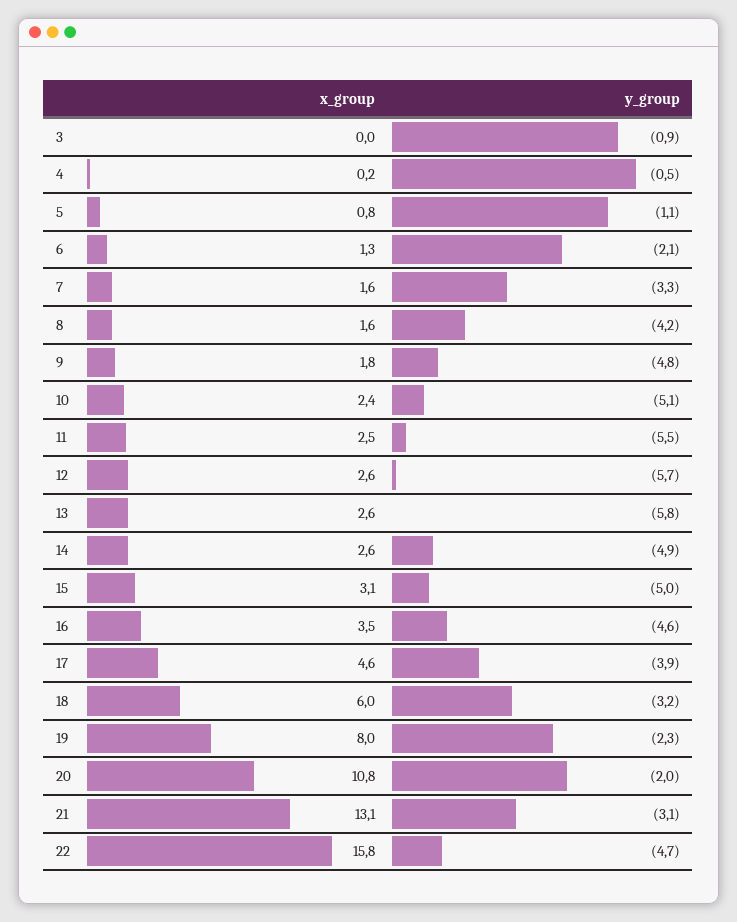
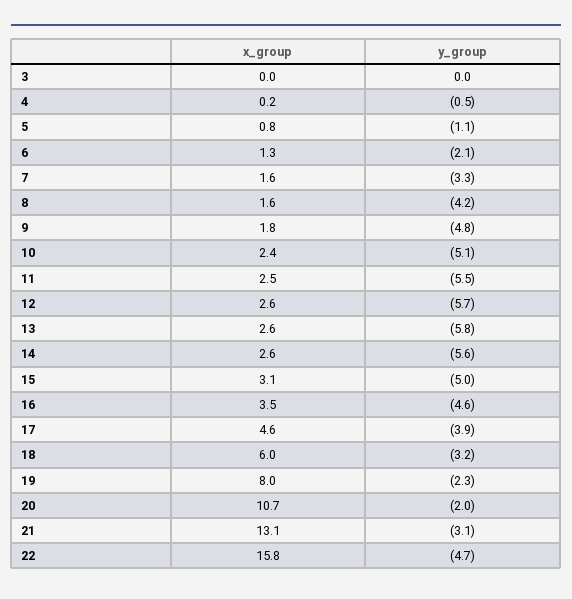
  {
    "x_group": {
      "3": 0,
      "4": 0.2,
      "5": 0.8,
      "6": 1.3,
      "7": 1.6,
      "8": 1.6,
      "9": 1.8,
      "10": 2.4,
      "11": 2.5,
      "12": 2.6,
      "13": 2.6,
      "14": 2.6,
      "15": 3.1,
      "16": 3.5,
      "17": 4.6,
      "18": 6,
      "19": 8,
-     "20": 10.8,
+     "20": 10.7,
      "21": 13.1,
      "22": 15.8
    },
    "y_group": {
-     "3": -0.9,
+     "3": 0,
      "4": -0.5,
      "5": -1.1,
      "6": -2.1,
      "7": -3.3,
      "8": -4.2,
      "9": -4.8,
      "10": -5.1,
      "11": -5.5,
      "12": -5.7,
      "13": -5.8,
-     "14": -4.9,
+     "14": -5.6,
      "15": -5,
      "16": -4.6,
      "17": -3.9,
      "18": -3.2,
      "19": -2.3,
      "20": -2,
      "21": -3.1,
      "22": -4.7
    }
  }

